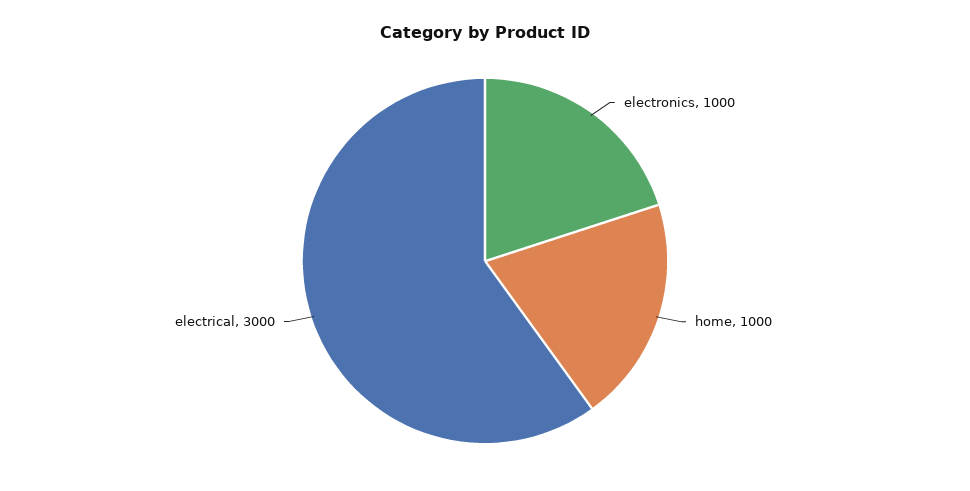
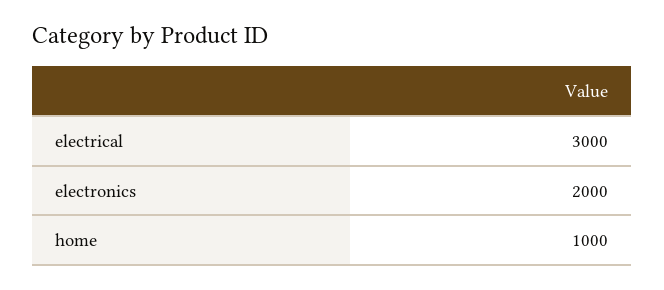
  {
-   "electronics": 1000,
+   "electronics": 2000,
    "home": 1000,
    "electrical": 3000
  }

